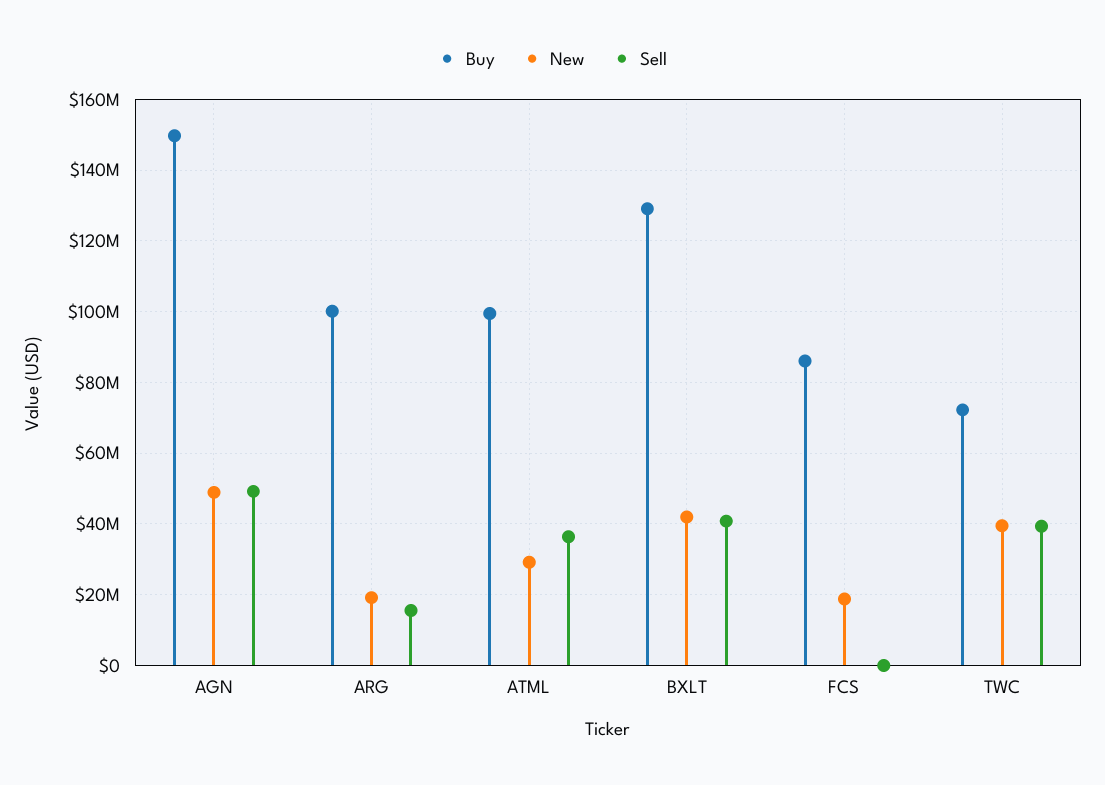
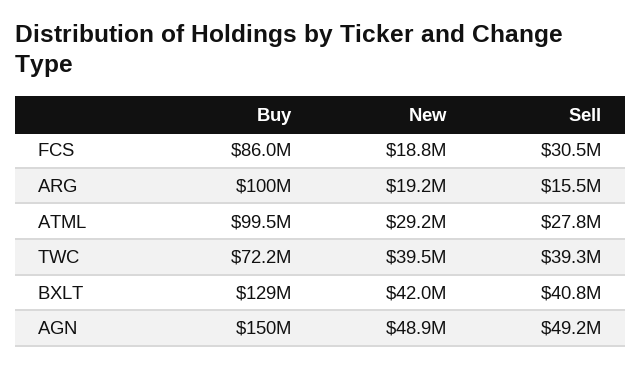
  {
    "Buy": {
      "AGN": 150000000,
      "ARG": 100000000,
      "ATML": 99500000,
      "BXLT": 129000000,
      "FCS": 86000000,
      "TWC": 72200000
    },
    "New": {
      "AGN": 48900000,
      "ARG": 19200000,
      "ATML": 29200000,
      "BXLT": 42000000,
      "FCS": 18800000,
      "TWC": 39500000
    },
    "Sell": {
      "AGN": 49200000,
      "ARG": 15500000,
-     "ATML": 36000000,
+     "ATML": 27800000,
      "BXLT": 40800000,
-     "FCS": 0,
+     "FCS": 30500000,
      "TWC": 39300000
    }
  }

